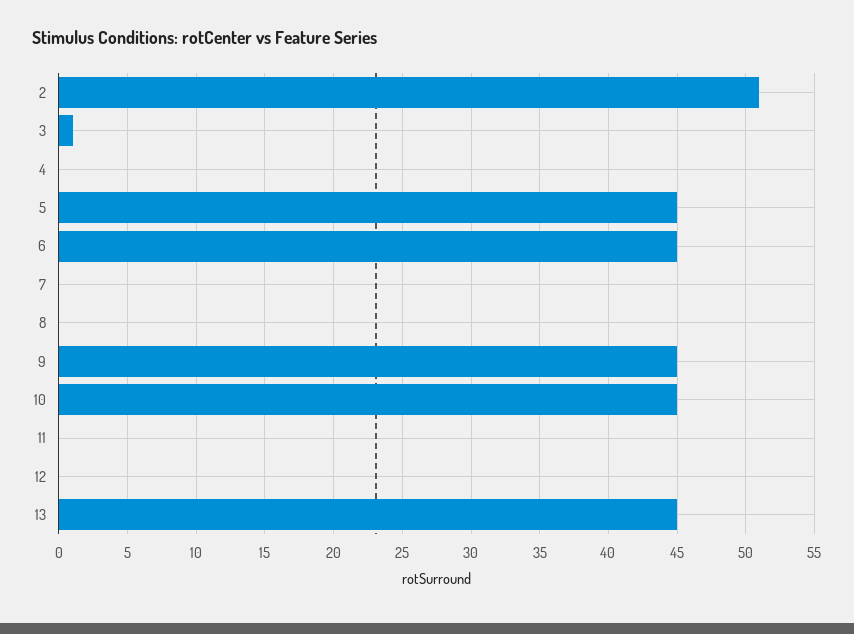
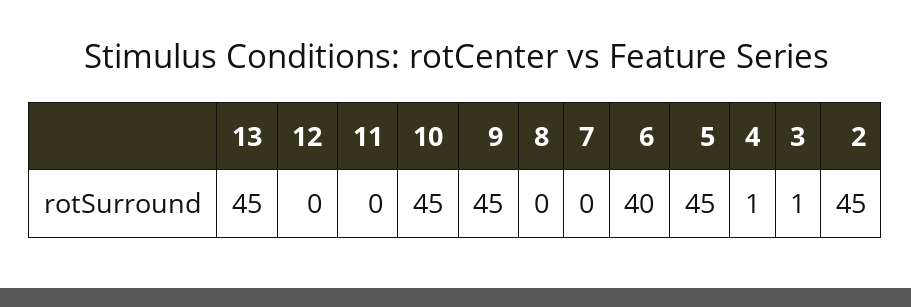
  {
-   "2": 51,
+   "2": 45,
    "3": 1,
-   "4": 0,
+   "4": 1,
    "5": 45,
-   "6": 45,
+   "6": 40,
    "7": 0,
    "8": 0,
    "9": 45,
    "10": 45,
    "11": 0,
    "12": 0,
    "13": 45
  }

